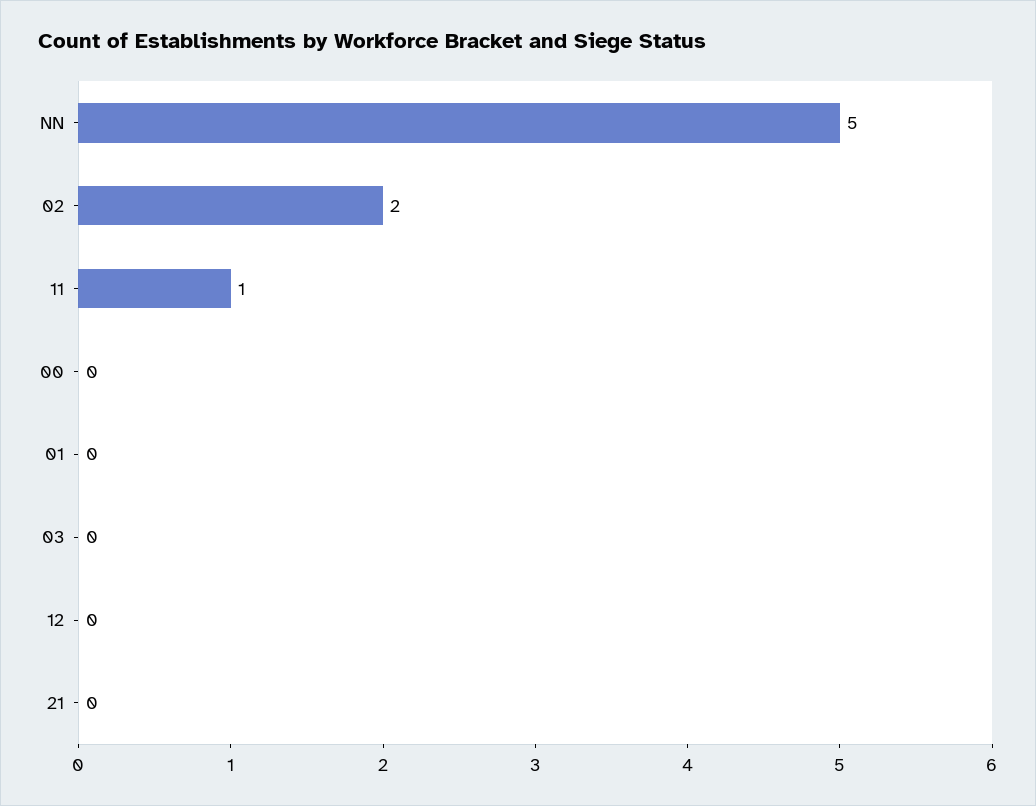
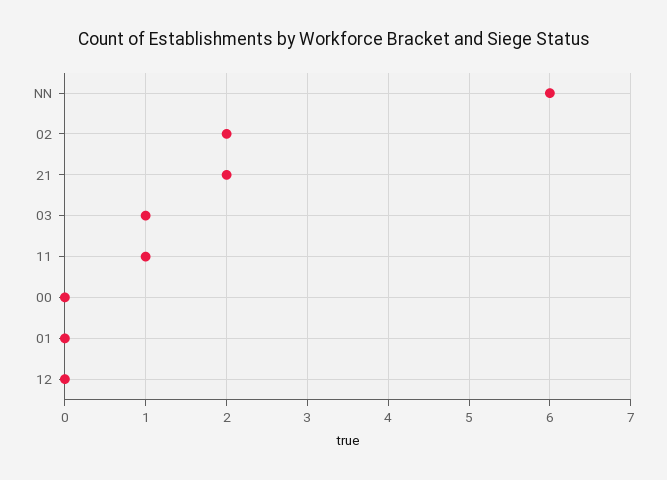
  {
-   "NN": 5,
+   "NN": 6,
    "02": 2,
    "11": 1,
    "00": 0,
    "01": 0,
-   "03": 0,
+   "03": 1,
    "12": 0,
-   "21": 0
+   "21": 2
  }

